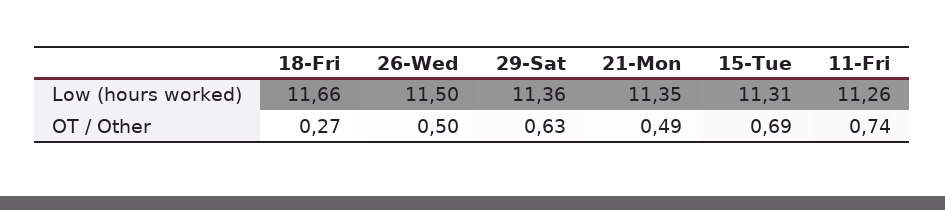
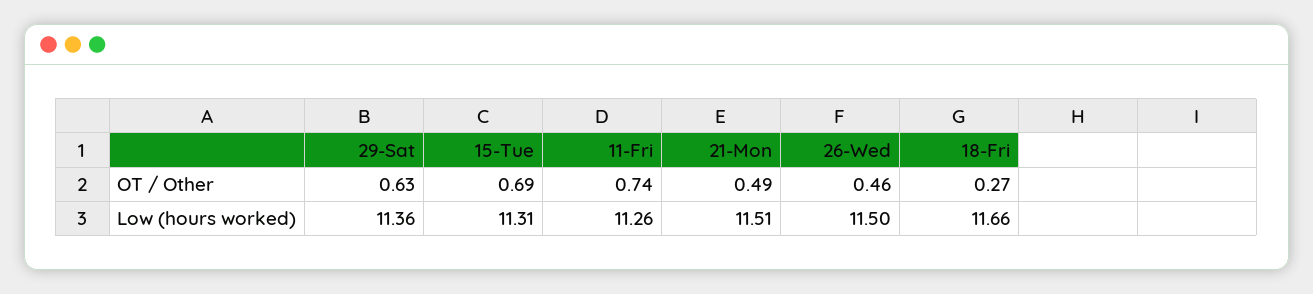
  {
    "18-Fri": {
      "Low (hours worked)": 11.66,
      "OT / Other": 0.27
    },
    "26-Wed": {
      "Low (hours worked)": 11.5,
-     "OT / Other": 0.5
+     "OT / Other": 0.46
    },
    "29-Sat": {
      "Low (hours worked)": 11.36,
      "OT / Other": 0.63
    },
    "21-Mon": {
-     "Low (hours worked)": 11.35,
+     "Low (hours worked)": 11.51,
      "OT / Other": 0.49
    },
    "15-Tue": {
      "Low (hours worked)": 11.31,
      "OT / Other": 0.69
    },
    "11-Fri": {
      "Low (hours worked)": 11.26,
      "OT / Other": 0.74
    }
  }

